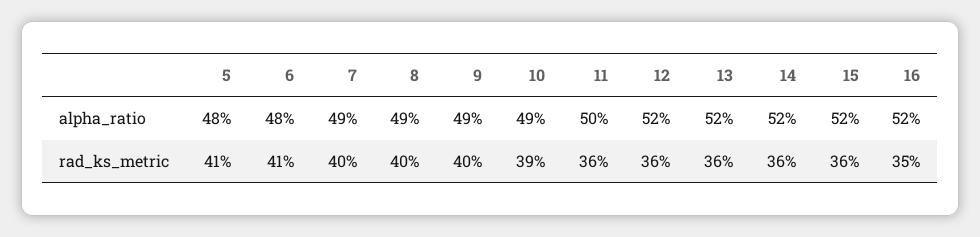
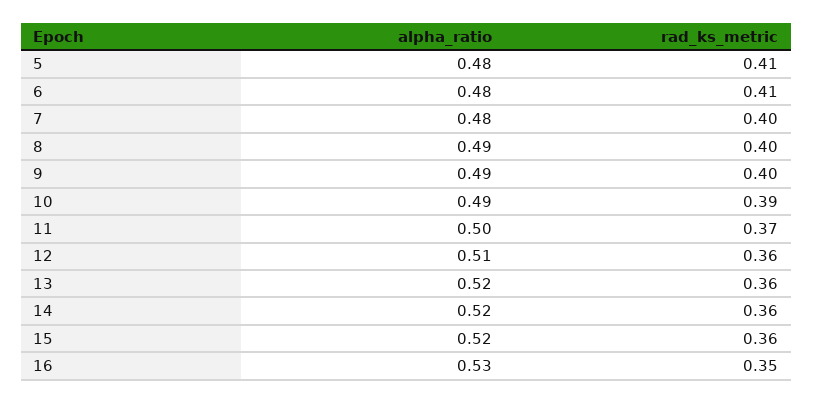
  {
    "5": {
      "alpha_ratio": 0.48,
      "rad_ks_metric": 0.41
    },
    "6": {
      "alpha_ratio": 0.48,
      "rad_ks_metric": 0.41
    },
    "7": {
-     "alpha_ratio": 0.49,
+     "alpha_ratio": 0.48,
      "rad_ks_metric": 0.4
    },
    "8": {
      "alpha_ratio": 0.49,
      "rad_ks_metric": 0.4
    },
    "9": {
      "alpha_ratio": 0.49,
      "rad_ks_metric": 0.4
    },
    "10": {
      "alpha_ratio": 0.49,
      "rad_ks_metric": 0.39
    },
    "11": {
      "alpha_ratio": 0.5,
-     "rad_ks_metric": 0.36
+     "rad_ks_metric": 0.37
    },
    "12": {
-     "alpha_ratio": 0.52,
+     "alpha_ratio": 0.51,
      "rad_ks_metric": 0.36
    },
    "13": {
      "alpha_ratio": 0.52,
      "rad_ks_metric": 0.36
    },
    "14": {
      "alpha_ratio": 0.52,
      "rad_ks_metric": 0.36
    },
    "15": {
      "alpha_ratio": 0.52,
      "rad_ks_metric": 0.36
    },
    "16": {
-     "alpha_ratio": 0.52,
+     "alpha_ratio": 0.53,
      "rad_ks_metric": 0.35
    }
  }

